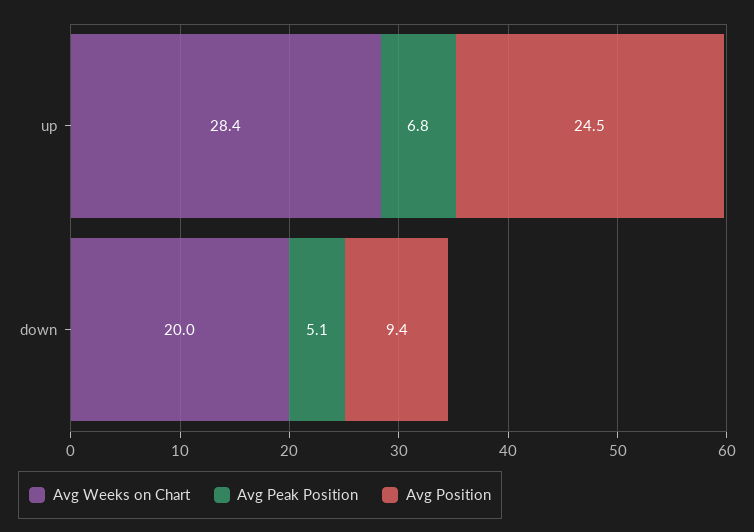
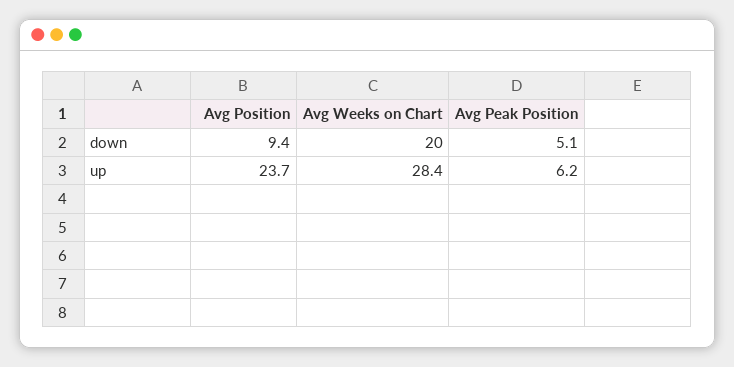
  {
    "Avg Weeks on Chart": {
      "up": 28.4,
      "down": 20
    },
    "Avg Peak Position": {
-     "up": 6.8,
+     "up": 6.2,
      "down": 5.1
    },
    "Avg Position": {
-     "up": 24.5,
+     "up": 23.7,
      "down": 9.4
    }
  }

